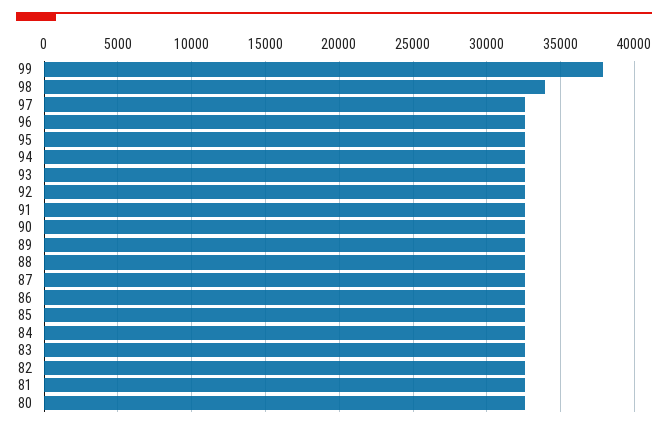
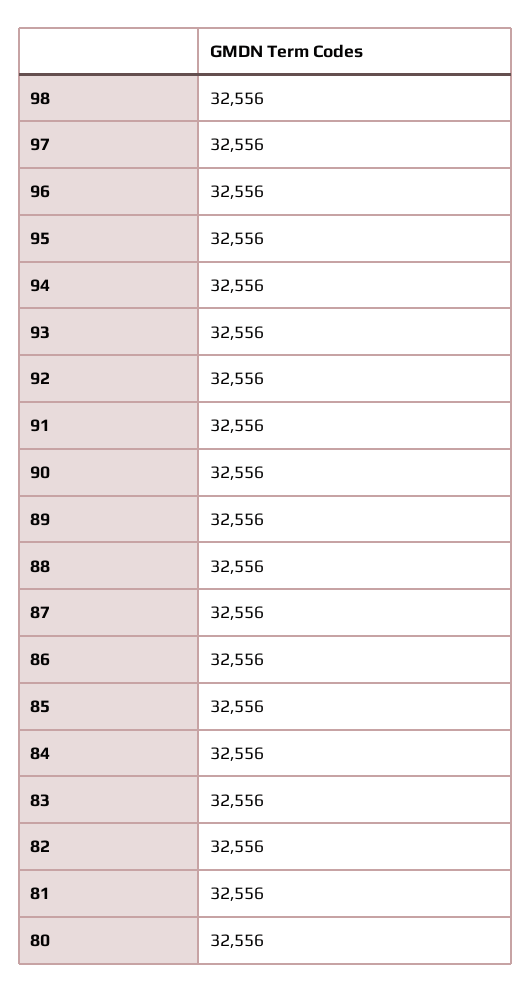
  {
-   "99": 38000,
-   "98": 34000,
+   "98": 32556,
    "97": 32556,
    "96": 32556,
    "95": 32556,
    "94": 32556,
    "93": 32556,
    "92": 32556,
    "91": 32556,
    "90": 32556,
    "89": 32556,
    "88": 32556,
    "87": 32556,
    "86": 32556,
    "85": 32556,
    "84": 32556,
    "83": 32556,
    "82": 32556,
    "81": 32556,
    "80": 32556
  }

